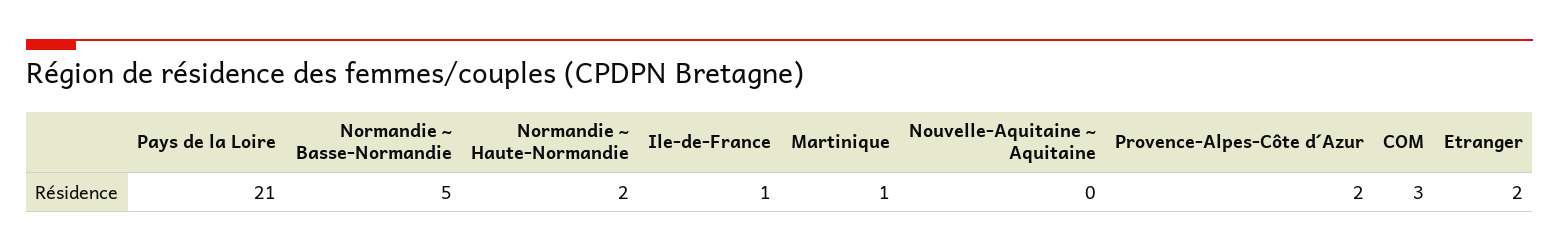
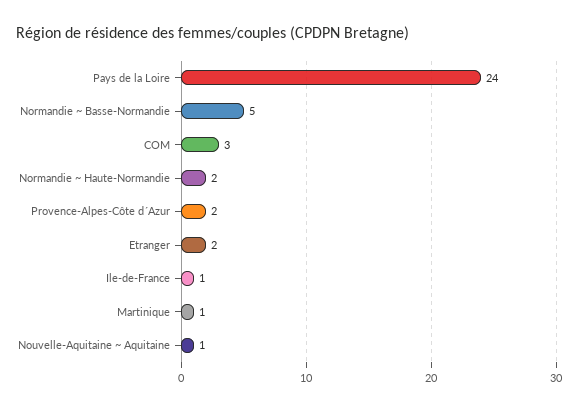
  {
-   "Pays de la Loire": 21,
+   "Pays de la Loire": 24,
    "Normandie ~ Basse-Normandie": 5,
    "Normandie ~ Haute-Normandie": 2,
    "Ile-de-France": 1,
    "Martinique": 1,
-   "Nouvelle-Aquitaine ~ Aquitaine": 0,
+   "Nouvelle-Aquitaine ~ Aquitaine": 1,
    "Provence-Alpes-Côte d´Azur": 2,
    "COM": 3,
    "Etranger": 2
  }

